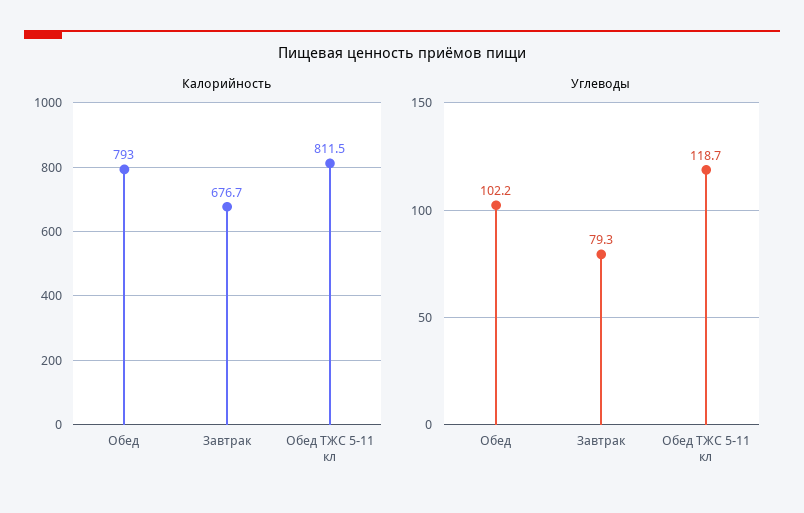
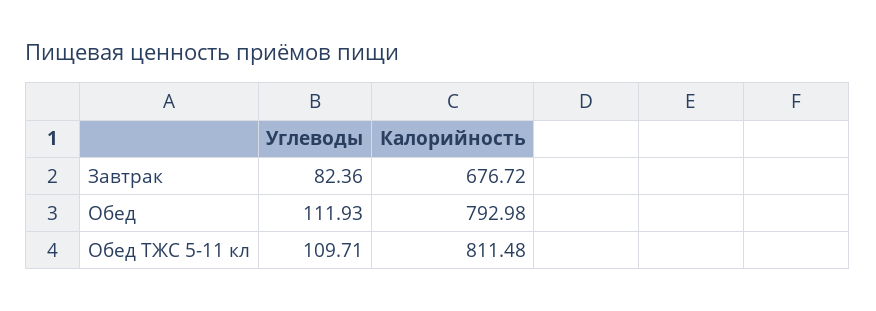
  {
    "Калорийность": {
      "Обед": 792.98,
      "Завтрак": 676.72,
      "Обед ТЖС 5-11 кл": 811.48
    },
    "Углеводы": {
-     "Обед": 102.2,
+     "Обед": 111.93,
-     "Завтрак": 79.3,
+     "Завтрак": 82.36,
-     "Обед ТЖС 5-11 кл": 118.7
+     "Обед ТЖС 5-11 кл": 109.71
    }
  }

